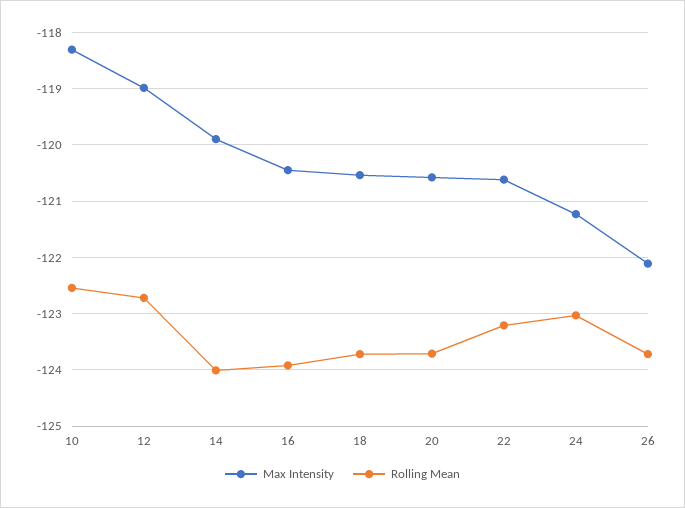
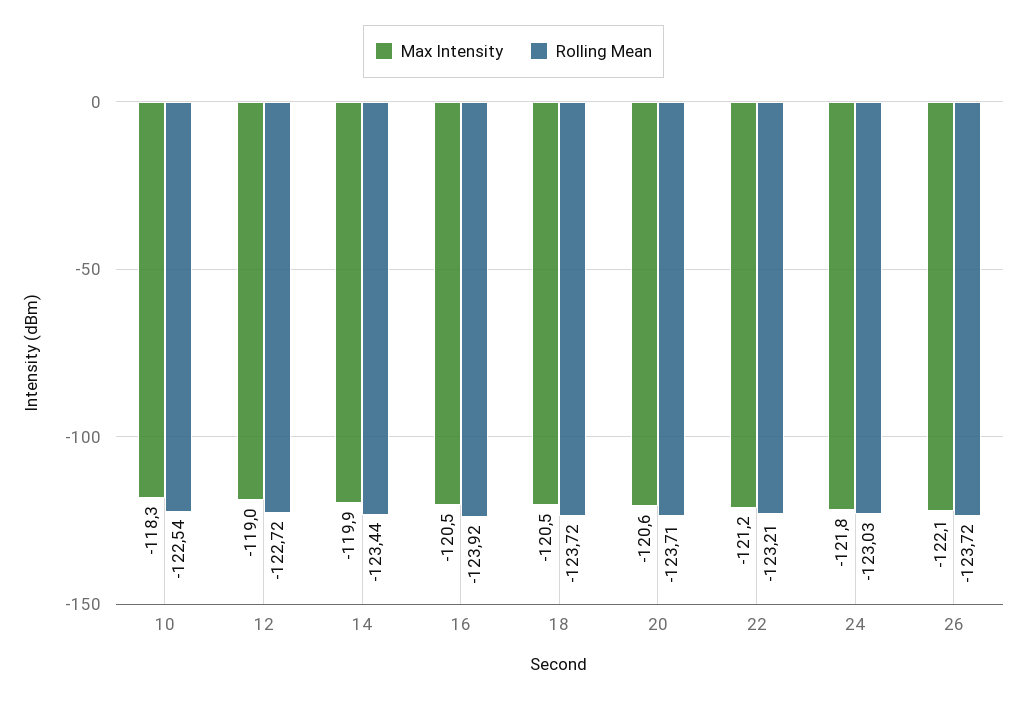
  {
    "Max Intensity": {
      "10": -118.3,
      "12": -119,
      "14": -119.9,
      "16": -120.5,
      "18": -120.5,
      "20": -120.6,
-     "22": -120.6,
+     "22": -121.2,
-     "24": -121.2,
+     "24": -121.8,
      "26": -122.1
    },
    "Rolling Mean": {
      "10": -122.54,
      "12": -122.72,
-     "14": -124,
+     "14": -123.44,
      "16": -123.92,
      "18": -123.72,
      "20": -123.71,
      "22": -123.21,
      "24": -123.03,
      "26": -123.72
    }
  }

